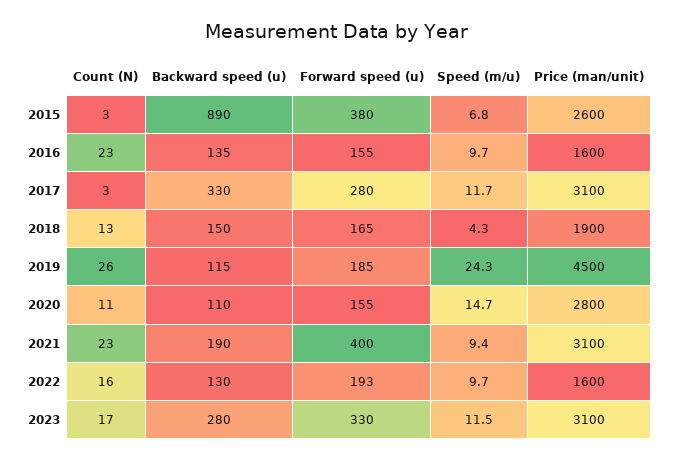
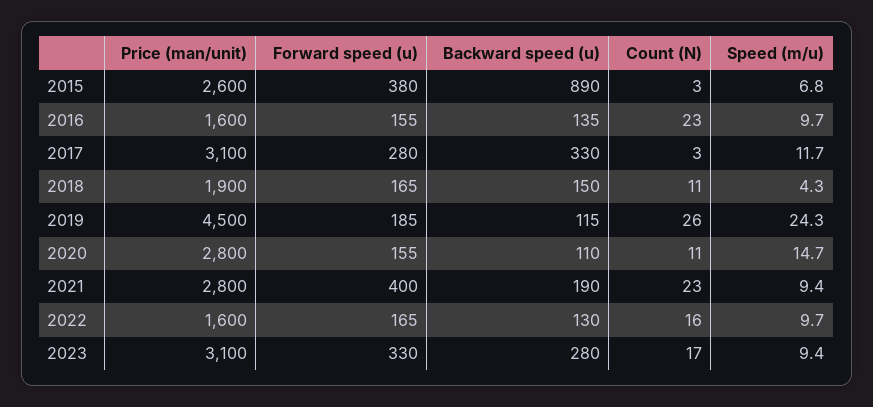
  {
    "Count (N)": {
      "2015": 3,
      "2016": 23,
      "2017": 3,
-     "2018": 13,
+     "2018": 11,
      "2019": 26,
      "2020": 11,
      "2021": 23,
      "2022": 16,
      "2023": 17
    },
    "Backward speed (u)": {
      "2015": 890,
      "2016": 135,
      "2017": 330,
      "2018": 150,
      "2019": 115,
      "2020": 110,
      "2021": 190,
      "2022": 130,
      "2023": 280
    },
    "Forward speed (u)": {
      "2015": 380,
      "2016": 155,
      "2017": 280,
      "2018": 165,
      "2019": 185,
      "2020": 155,
      "2021": 400,
-     "2022": 193,
+     "2022": 165,
      "2023": 330
    },
    "Speed (m/u)": {
      "2015": 6.8,
      "2016": 9.7,
      "2017": 11.7,
      "2018": 4.3,
      "2019": 24.3,
      "2020": 14.7,
      "2021": 9.4,
      "2022": 9.7,
-     "2023": 11.5
+     "2023": 9.4
    },
    "Price (man/unit)": {
      "2015": 2600,
      "2016": 1600,
      "2017": 3100,
      "2018": 1900,
      "2019": 4500,
      "2020": 2800,
-     "2021": 3100,
+     "2021": 2800,
      "2022": 1600,
      "2023": 3100
    }
  }

